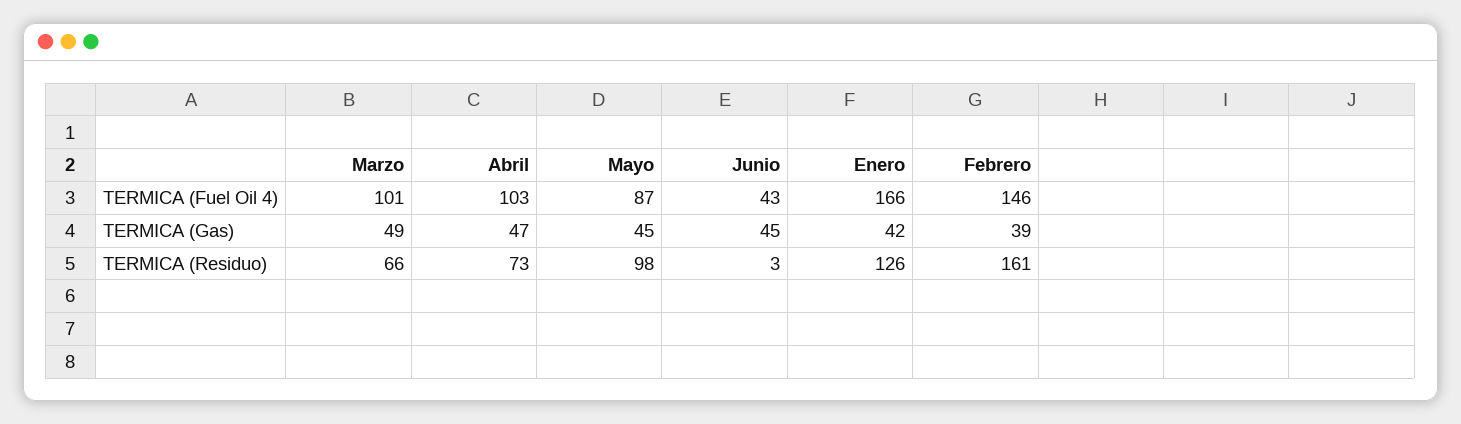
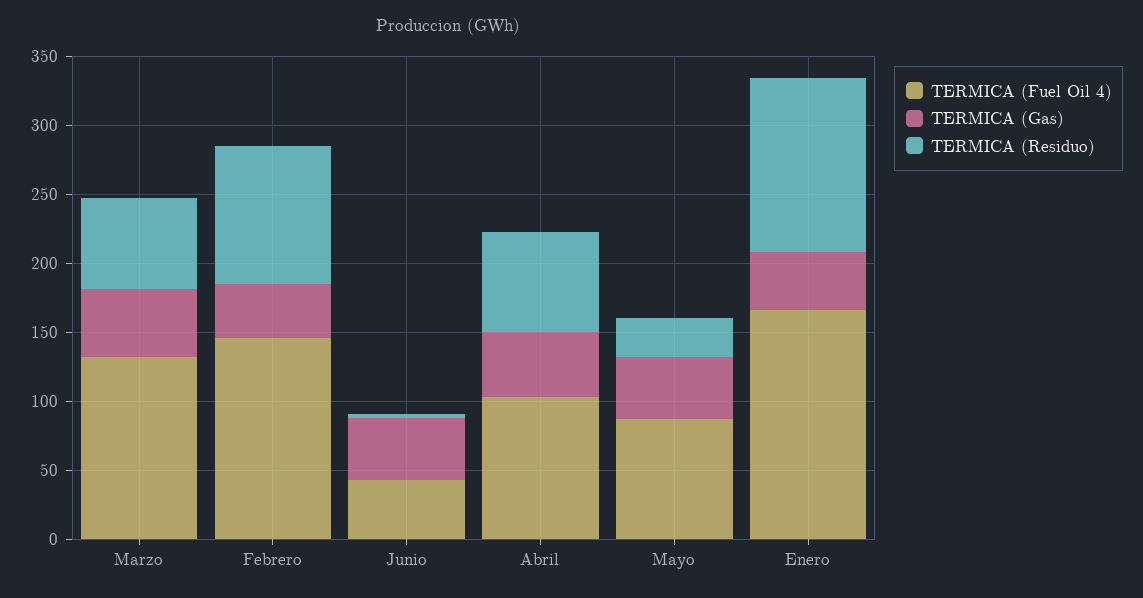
  {
    "TERMICA (Fuel Oil 4)": {
-     "Marzo": 101,
+     "Marzo": 130,
      "Abril": 103,
      "Mayo": 87,
      "Junio": 43,
      "Enero": 166,
      "Febrero": 146
    },
    "TERMICA (Gas)": {
      "Marzo": 49,
      "Abril": 47,
      "Mayo": 45,
      "Junio": 45,
      "Enero": 42,
      "Febrero": 39
    },
    "TERMICA (Residuo)": {
      "Marzo": 66,
      "Abril": 73,
-     "Mayo": 98,
+     "Mayo": 30,
      "Junio": 3,
      "Enero": 126,
-     "Febrero": 161
+     "Febrero": 100
    }
  }

